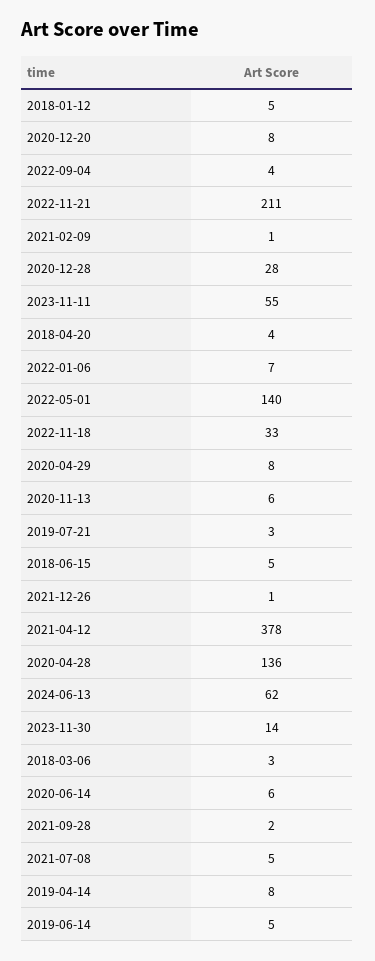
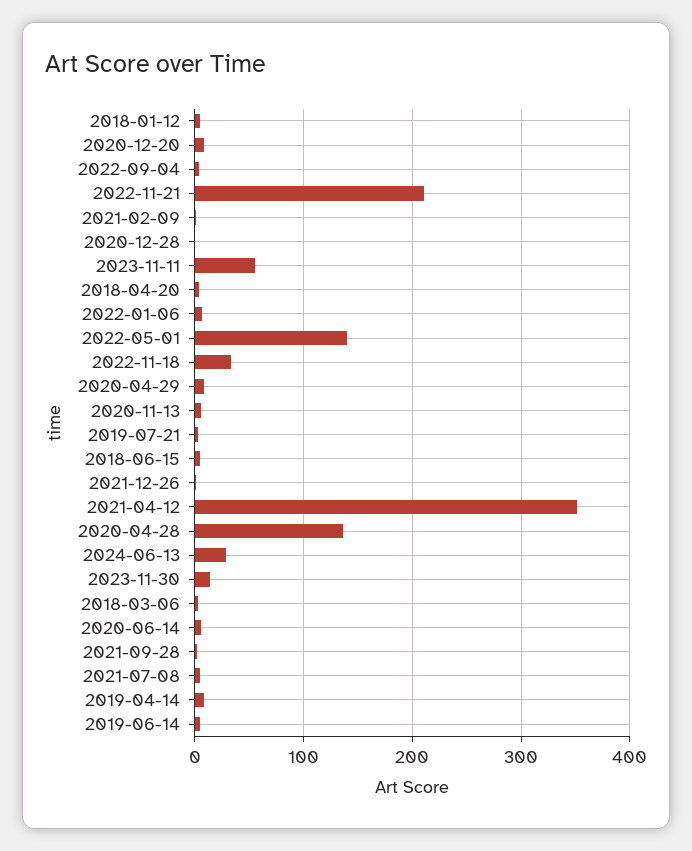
  {
    "2018-01-12": 5,
    "2020-12-20": 8,
    "2022-09-04": 4,
    "2022-11-21": 211,
    "2021-02-09": 1,
-   "2020-12-28": 28,
+   "2020-12-28": 0,
    "2023-11-11": 55,
    "2018-04-20": 4,
    "2022-01-06": 7,
    "2022-05-01": 140,
    "2022-11-18": 33,
    "2020-04-29": 8,
    "2020-11-13": 6,
    "2019-07-21": 3,
    "2018-06-15": 5,
    "2021-12-26": 1,
-   "2021-04-12": 378,
+   "2021-04-12": 350,
    "2020-04-28": 136,
-   "2024-06-13": 62,
+   "2024-06-13": 30,
    "2023-11-30": 14,
    "2018-03-06": 3,
    "2020-06-14": 6,
    "2021-09-28": 2,
    "2021-07-08": 5,
    "2019-04-14": 8,
    "2019-06-14": 5
  }

